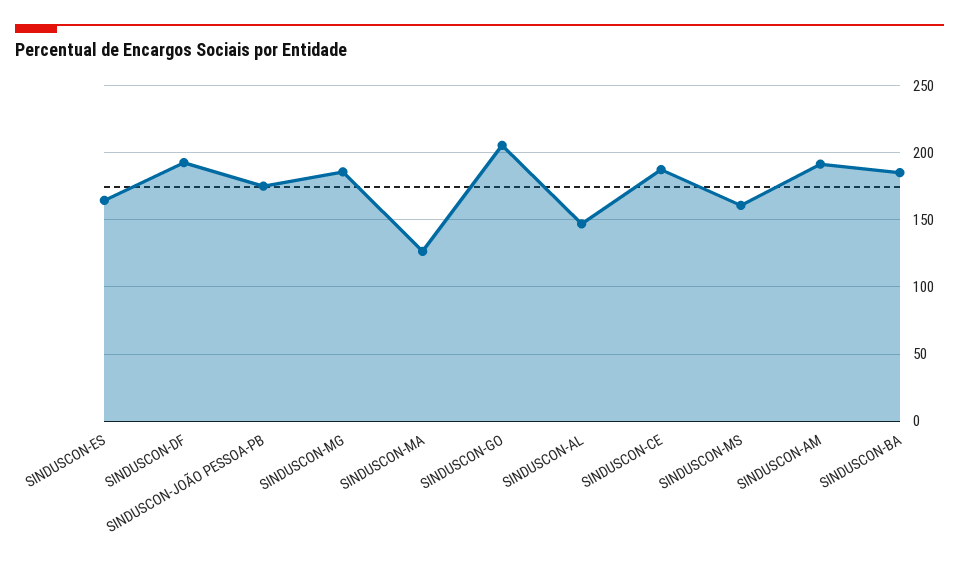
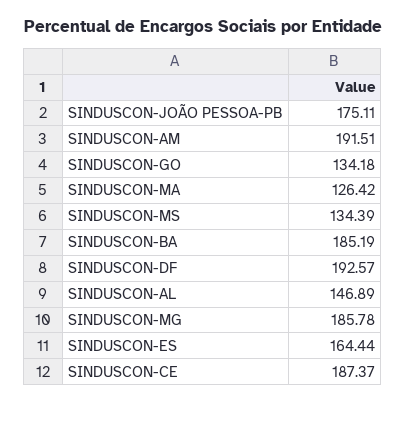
  {
    "SINDUSCON-ES": 164.44,
    "SINDUSCON-DF": 192.57,
    "SINDUSCON-JOÃO PESSOA-PB": 175.11,
    "SINDUSCON-MG": 185.78,
    "SINDUSCON-MA": 126.42,
-   "SINDUSCON-GO": 205,
+   "SINDUSCON-GO": 134.18,
    "SINDUSCON-AL": 146.89,
    "SINDUSCON-CE": 187.37,
-   "SINDUSCON-MS": 160,
+   "SINDUSCON-MS": 134.39,
    "SINDUSCON-AM": 191.51,
    "SINDUSCON-BA": 185.19
  }

